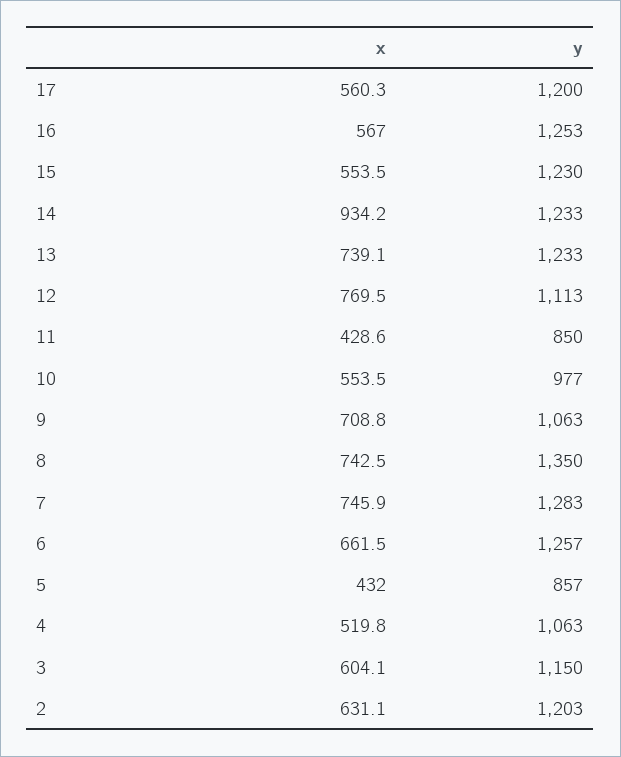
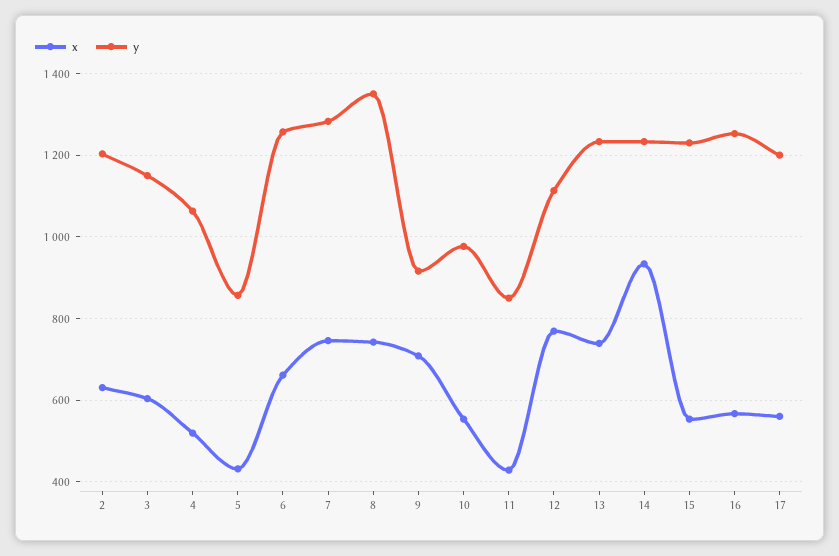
  {
    "x": {
      "17": 560.3,
      "16": 567,
      "15": 553.5,
      "14": 934.2,
      "13": 739.1,
      "12": 769.5,
      "11": 428.6,
      "10": 553.5,
      "9": 708.8,
      "8": 742.5,
      "7": 745.9,
      "6": 661.5,
      "5": 432,
      "4": 519.8,
      "3": 604.1,
      "2": 631.1
    },
    "y": {
      "17": 1200,
      "16": 1253,
      "15": 1230,
      "14": 1233,
      "13": 1233,
      "12": 1113,
      "11": 850,
      "10": 977,
-     "9": 1063,
+     "9": 920,
      "8": 1350,
      "7": 1283,
      "6": 1257,
      "5": 857,
      "4": 1063,
      "3": 1150,
      "2": 1203
    }
  }

